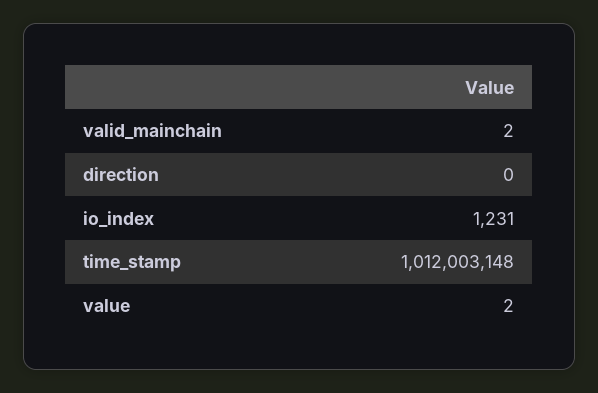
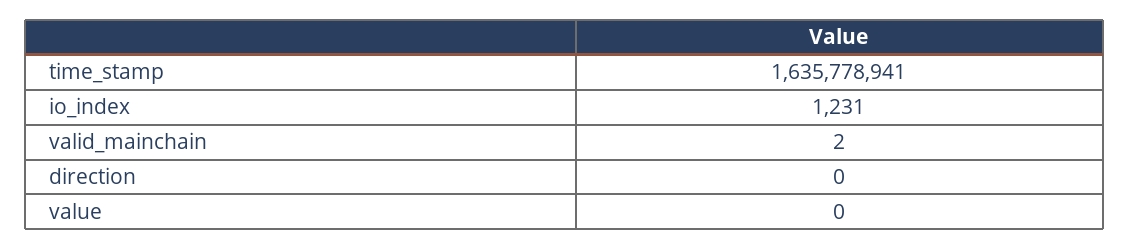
  {
    "valid_mainchain": 2,
    "direction": 0,
    "io_index": 1231,
-   "time_stamp": 1012003148,
+   "time_stamp": 1635778941,
-   "value": 2
+   "value": 0
  }

